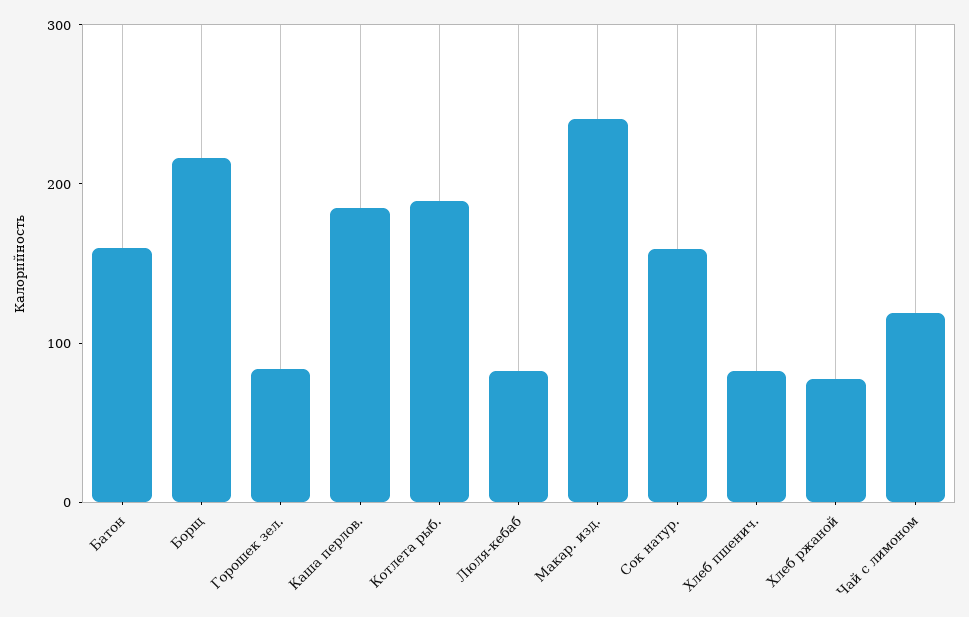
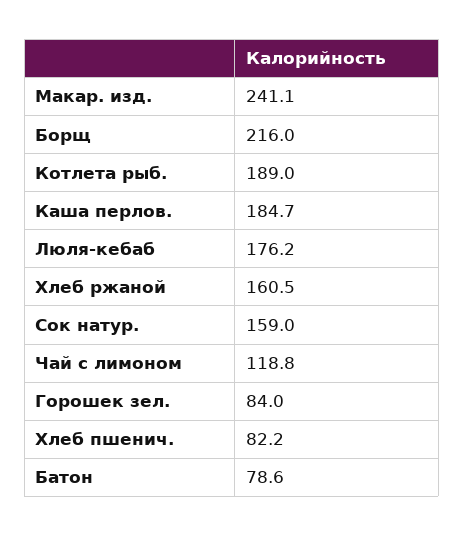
  {
-   "Батон": 160,
+   "Батон": 78.6,
    "Борщ": 216,
    "Горошек зел.": 84,
    "Каша перлов.": 184.7,
    "Котлета рыб.": 189,
-   "Люля-кебаб": 80,
+   "Люля-кебаб": 176.2,
    "Макар. изд.": 241.1,
    "Сок натур.": 159,
    "Хлеб пшенич.": 82.2,
-   "Хлеб ржаной": 80,
+   "Хлеб ржаной": 160.5,
    "Чай с лимоном": 118.8
  }

